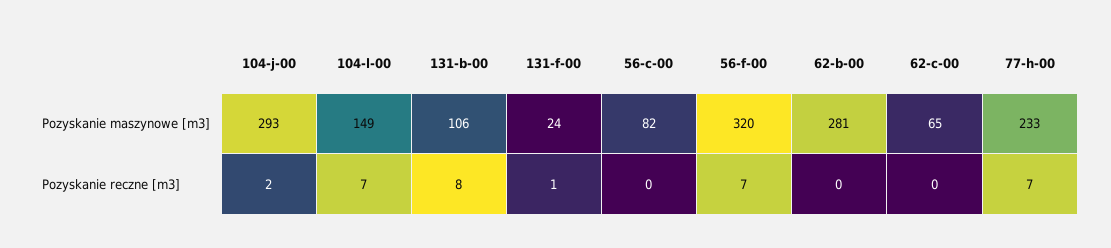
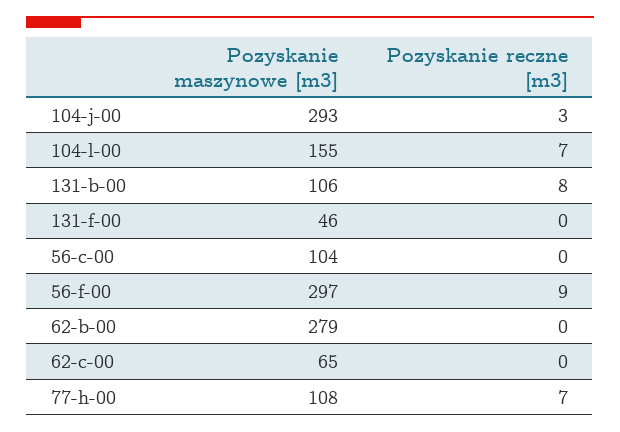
  {
    "104-j-00": {
      "Pozyskanie maszynowe [m3]": 293,
-     "Pozyskanie reczne [m3]": 2
+     "Pozyskanie reczne [m3]": 3
    },
    "104-l-00": {
-     "Pozyskanie maszynowe [m3]": 149,
+     "Pozyskanie maszynowe [m3]": 155,
      "Pozyskanie reczne [m3]": 7
    },
    "131-b-00": {
      "Pozyskanie maszynowe [m3]": 106,
      "Pozyskanie reczne [m3]": 8
    },
    "131-f-00": {
-     "Pozyskanie maszynowe [m3]": 24,
+     "Pozyskanie maszynowe [m3]": 46,
-     "Pozyskanie reczne [m3]": 1
+     "Pozyskanie reczne [m3]": 0
    },
    "56-c-00": {
-     "Pozyskanie maszynowe [m3]": 82,
+     "Pozyskanie maszynowe [m3]": 104,
      "Pozyskanie reczne [m3]": 0
    },
    "56-f-00": {
-     "Pozyskanie maszynowe [m3]": 320,
+     "Pozyskanie maszynowe [m3]": 297,
-     "Pozyskanie reczne [m3]": 7
+     "Pozyskanie reczne [m3]": 9
    },
    "62-b-00": {
-     "Pozyskanie maszynowe [m3]": 281,
+     "Pozyskanie maszynowe [m3]": 279,
      "Pozyskanie reczne [m3]": 0
    },
    "62-c-00": {
      "Pozyskanie maszynowe [m3]": 65,
      "Pozyskanie reczne [m3]": 0
    },
    "77-h-00": {
-     "Pozyskanie maszynowe [m3]": 233,
+     "Pozyskanie maszynowe [m3]": 108,
      "Pozyskanie reczne [m3]": 7
    }
  }

